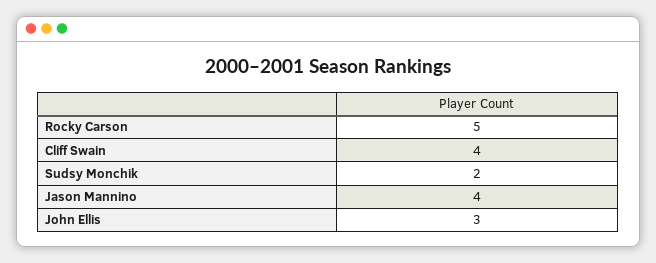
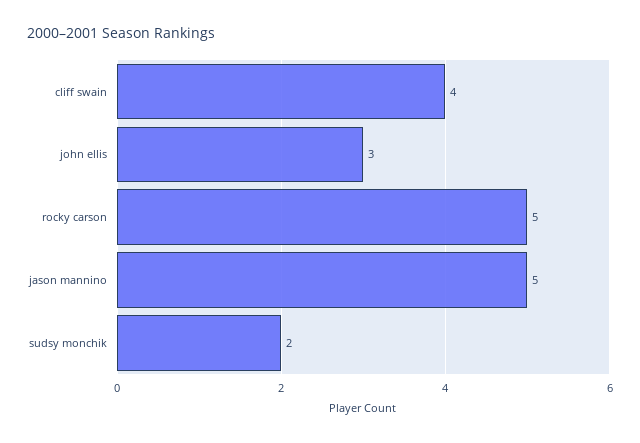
  {
    "Rocky Carson": 5,
    "Cliff Swain": 4,
    "Sudsy Monchik": 2,
-   "Jason Mannino": 4,
+   "Jason Mannino": 5,
    "John Ellis": 3
  }

